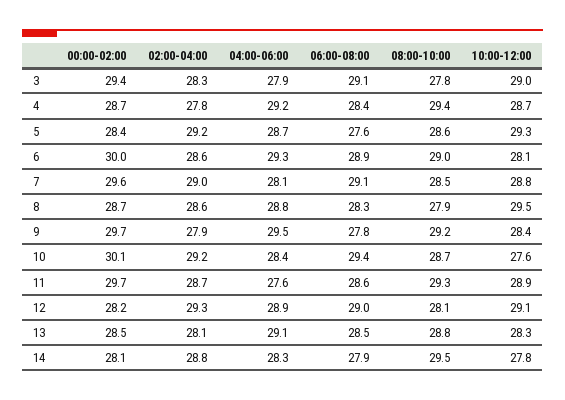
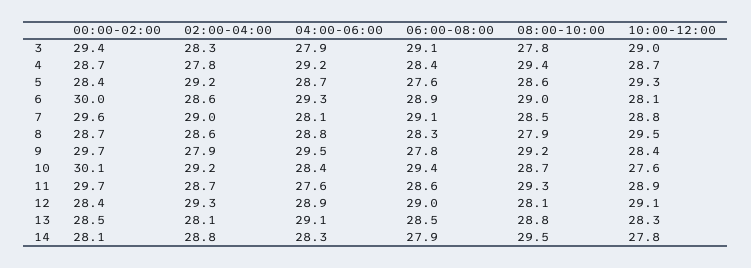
  {
    "00:00-02:00": {
      "3": 29.4,
      "4": 28.7,
      "5": 28.4,
      "6": 30,
      "7": 29.6,
      "8": 28.7,
      "9": 29.7,
      "10": 30.1,
      "11": 29.7,
-     "12": 28.2,
+     "12": 28.4,
      "13": 28.5,
      "14": 28.1
    },
    "02:00-04:00": {
      "3": 28.3,
      "4": 27.8,
      "5": 29.2,
      "6": 28.6,
      "7": 29,
      "8": 28.6,
      "9": 27.9,
      "10": 29.2,
      "11": 28.7,
      "12": 29.3,
      "13": 28.1,
      "14": 28.8
    },
    "04:00-06:00": {
      "3": 27.9,
      "4": 29.2,
      "5": 28.7,
      "6": 29.3,
      "7": 28.1,
      "8": 28.8,
      "9": 29.5,
      "10": 28.4,
      "11": 27.6,
      "12": 28.9,
      "13": 29.1,
      "14": 28.3
    },
    "06:00-08:00": {
      "3": 29.1,
      "4": 28.4,
      "5": 27.6,
      "6": 28.9,
      "7": 29.1,
      "8": 28.3,
      "9": 27.8,
      "10": 29.4,
      "11": 28.6,
      "12": 29,
      "13": 28.5,
      "14": 27.9
    },
    "08:00-10:00": {
      "3": 27.8,
      "4": 29.4,
      "5": 28.6,
      "6": 29,
      "7": 28.5,
      "8": 27.9,
      "9": 29.2,
      "10": 28.7,
      "11": 29.3,
      "12": 28.1,
      "13": 28.8,
      "14": 29.5
    },
    "10:00-12:00": {
      "3": 29,
      "4": 28.7,
      "5": 29.3,
      "6": 28.1,
      "7": 28.8,
      "8": 29.5,
      "9": 28.4,
      "10": 27.6,
      "11": 28.9,
      "12": 29.1,
      "13": 28.3,
      "14": 27.8
    }
  }

